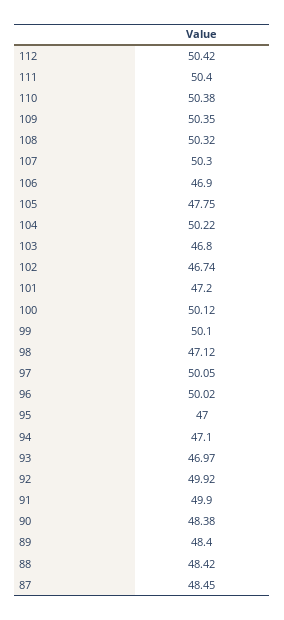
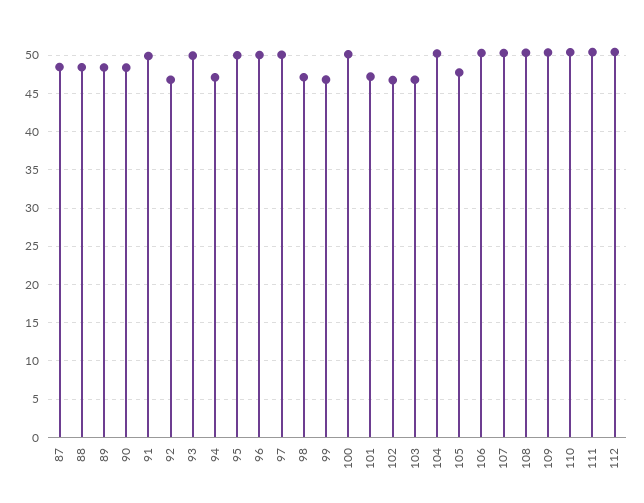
  {
    "112": 50.42,
    "111": 50.4,
    "110": 50.38,
    "109": 50.35,
    "108": 50.32,
    "107": 50.3,
-   "106": 46.9,
+   "106": 50,
    "105": 47.75,
    "104": 50.22,
    "103": 46.8,
    "102": 46.74,
    "101": 47.2,
    "100": 50.12,
-   "99": 50.1,
+   "99": 47,
    "98": 47.12,
    "97": 50.05,
    "96": 50.02,
-   "95": 47,
+   "95": 50,
    "94": 47.1,
-   "93": 46.97,
+   "93": 50,
-   "92": 49.92,
+   "92": 47,
    "91": 49.9,
    "90": 48.38,
    "89": 48.4,
    "88": 48.42,
    "87": 48.45
  }

